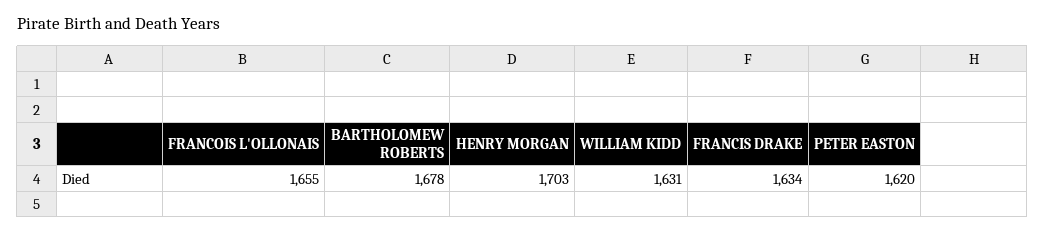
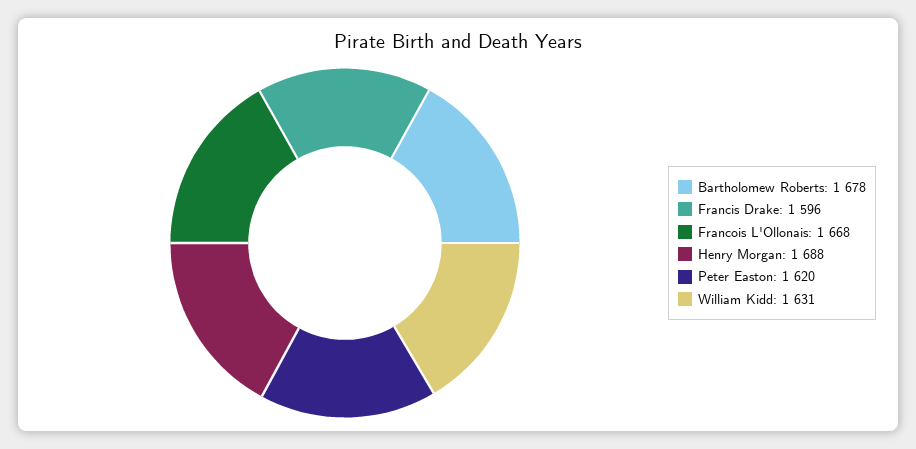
  {
-   "FRANCOIS L'OLLONAIS": 1655,
+   "FRANCOIS L'OLLONAIS": 1668,
    "BARTHOLOMEW ROBERTS": 1678,
-   "HENRY MORGAN": 1703,
+   "HENRY MORGAN": 1688,
    "WILLIAM KIDD": 1631,
-   "FRANCIS DRAKE": 1634,
+   "FRANCIS DRAKE": 1596,
    "PETER EASTON": 1620
  }

